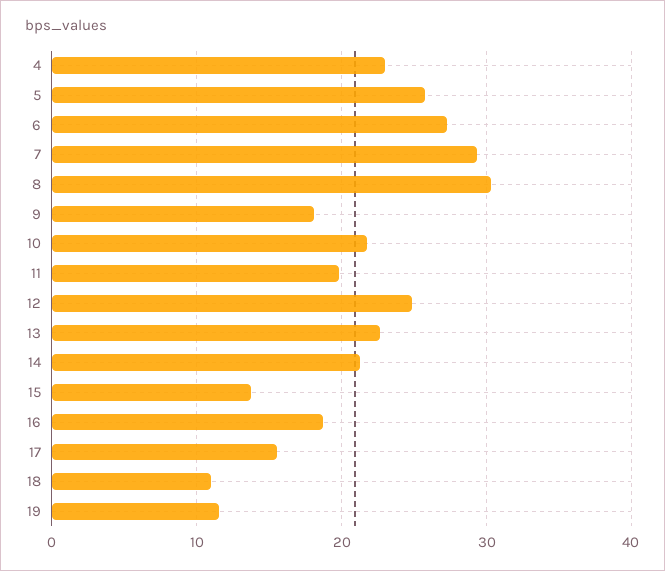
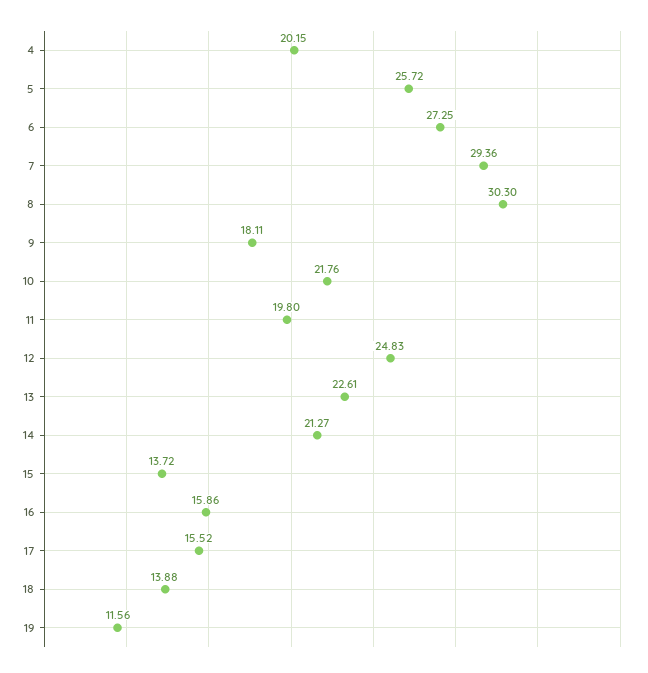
  {
-   "4": 23,
+   "4": 20.15,
    "5": 25.72,
    "6": 27.25,
    "7": 29.36,
    "8": 30.3,
    "9": 18.11,
    "10": 21.76,
    "11": 19.8,
    "12": 24.83,
    "13": 22.61,
    "14": 21.27,
    "15": 13.72,
-   "16": 19,
+   "16": 15.86,
    "17": 15.52,
-   "18": 11,
+   "18": 13.88,
    "19": 11.56
  }

